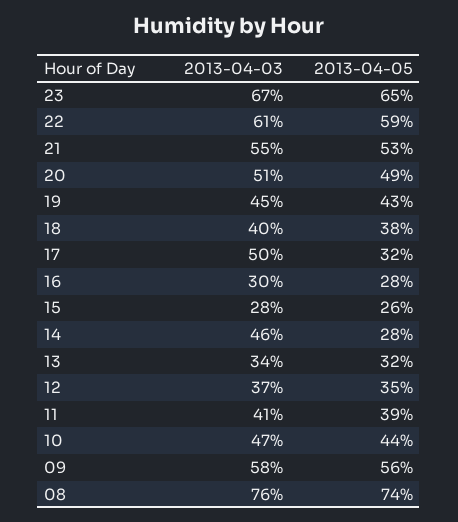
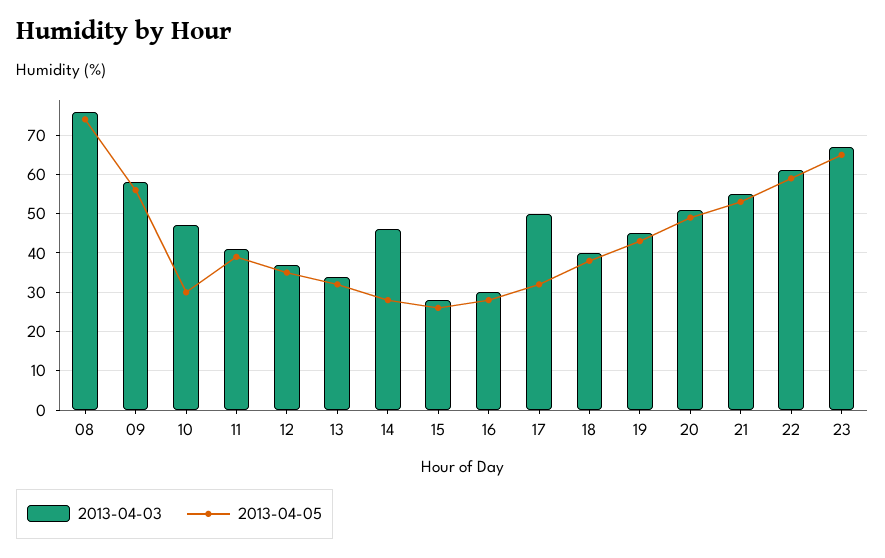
  {
    "2013-04-03": {
      "23": 67,
      "22": 61,
      "21": 55,
      "20": 51,
      "19": 45,
      "18": 40,
      "17": 50,
      "16": 30,
      "15": 28,
      "14": 46,
      "13": 34,
      "12": 37,
      "11": 41,
      "10": 47,
      "09": 58,
      "08": 76
    },
    "2013-04-05": {
      "23": 65,
      "22": 59,
      "21": 53,
      "20": 49,
      "19": 43,
      "18": 38,
      "17": 32,
      "16": 28,
      "15": 26,
      "14": 28,
      "13": 32,
      "12": 35,
      "11": 39,
-     "10": 44,
+     "10": 30,
      "09": 56,
      "08": 74
    }
  }

